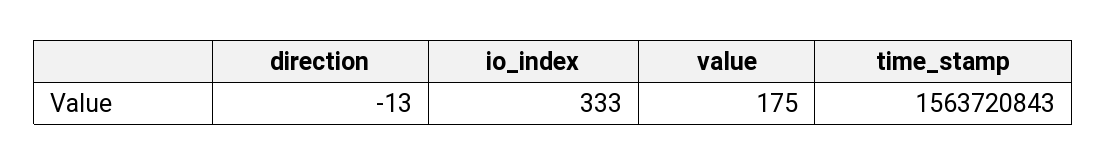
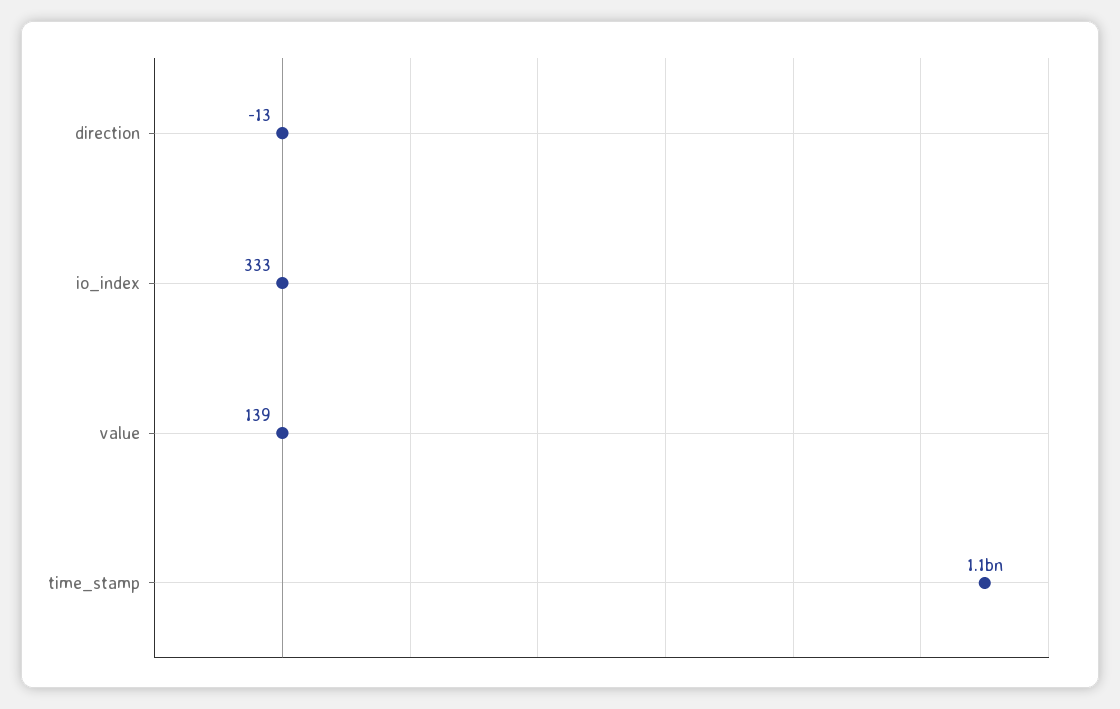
  {
    "direction": -13,
    "io_index": 333,
-   "value": 175,
+   "value": 139,
-   "time_stamp": 1563720843
+   "time_stamp": 1100000000
  }

